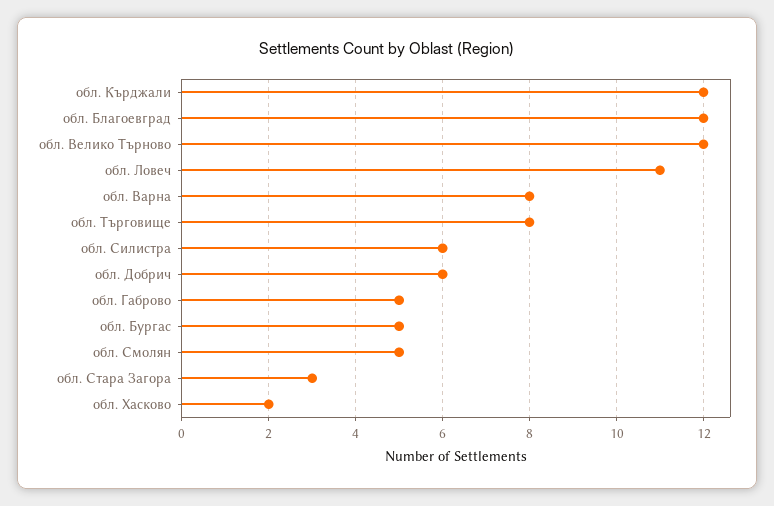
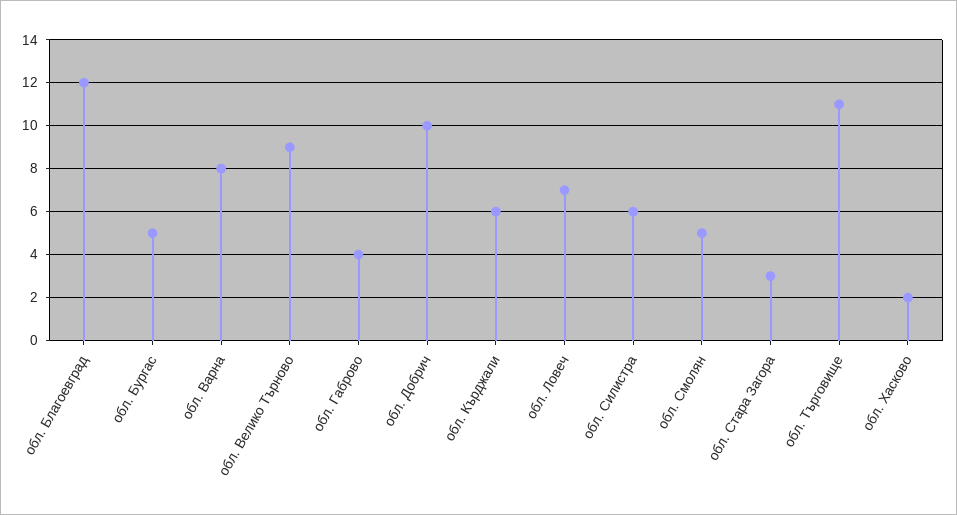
  {
-   "обл. Кърджали": 12,
+   "обл. Кърджали": 6,
    "обл. Благоевград": 12,
-   "обл. Велико Търново": 12,
+   "обл. Велико Търново": 9,
-   "обл. Ловеч": 11,
+   "обл. Ловеч": 7,
    "обл. Варна": 8,
-   "обл. Търговище": 8,
+   "обл. Търговище": 11,
    "обл. Силистра": 6,
-   "обл. Добрич": 6,
+   "обл. Добрич": 10,
-   "обл. Габрово": 5,
+   "обл. Габрово": 4,
    "обл. Бургас": 5,
    "обл. Смолян": 5,
    "обл. Стара Загора": 3,
    "обл. Хасково": 2
  }

